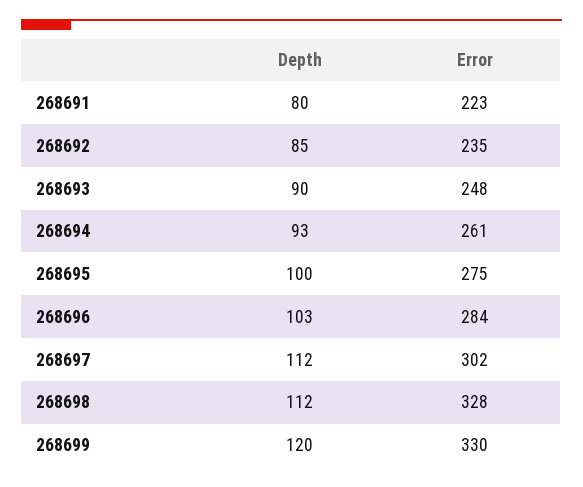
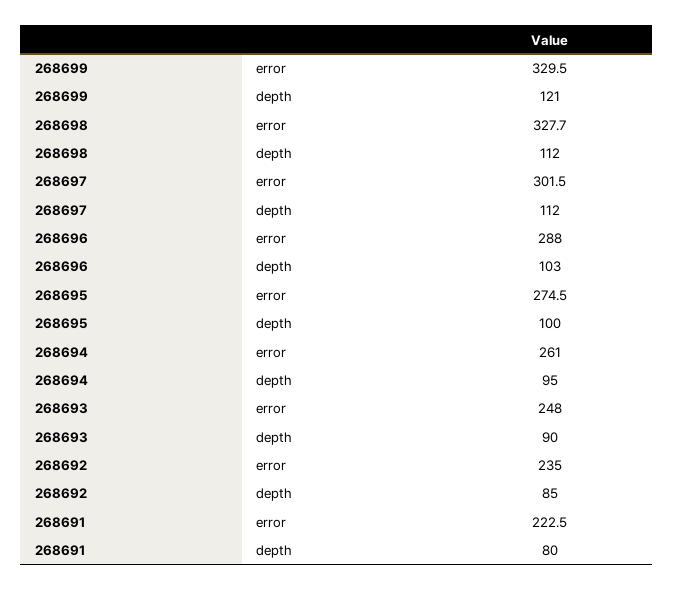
  {
    "Depth": {
      "268691": 80,
      "268692": 85,
      "268693": 90,
-     "268694": 93,
+     "268694": 95,
      "268695": 100,
      "268696": 103,
      "268697": 112,
      "268698": 112,
-     "268699": 120
+     "268699": 121
    },
    "Error": {
      "268691": 222.5,
      "268692": 235,
      "268693": 248,
      "268694": 261,
      "268695": 274.5,
-     "268696": 284,
+     "268696": 288,
      "268697": 301.5,
      "268698": 327.7,
      "268699": 329.5
    }
  }

